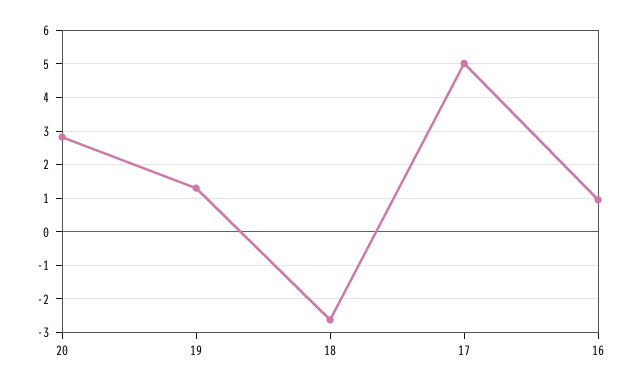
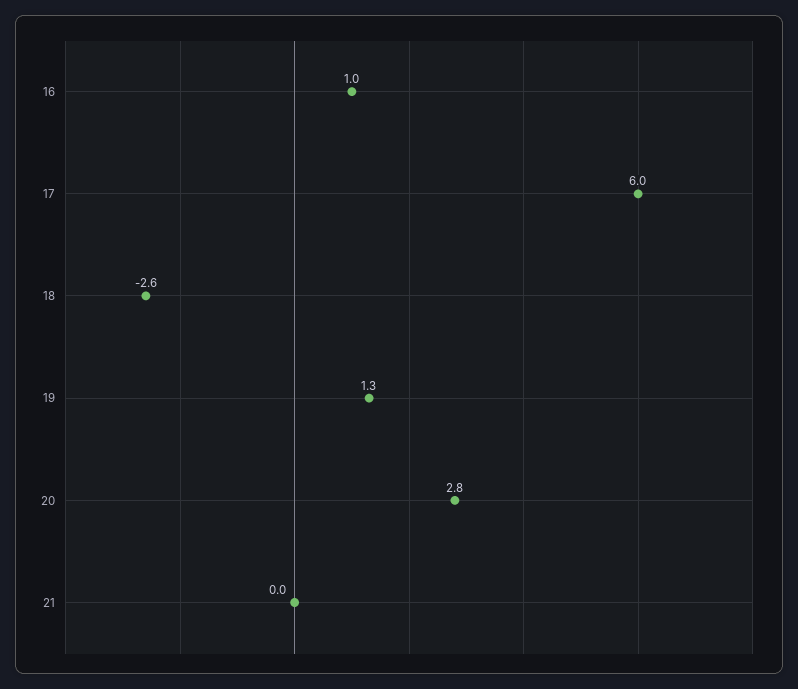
  {
    "20": 2.8,
    "19": 1.3,
    "18": -2.6,
-   "17": 5,
+   "17": 6,
-   "16": 1
+   "16": 1,
+   "21": 0
  }

